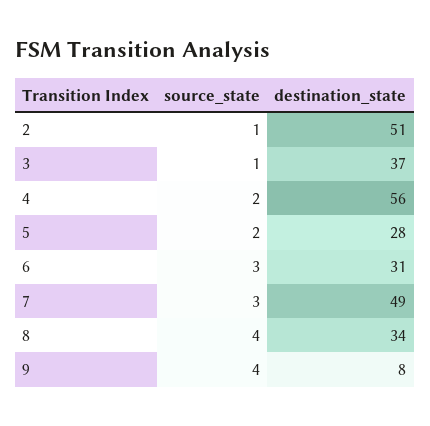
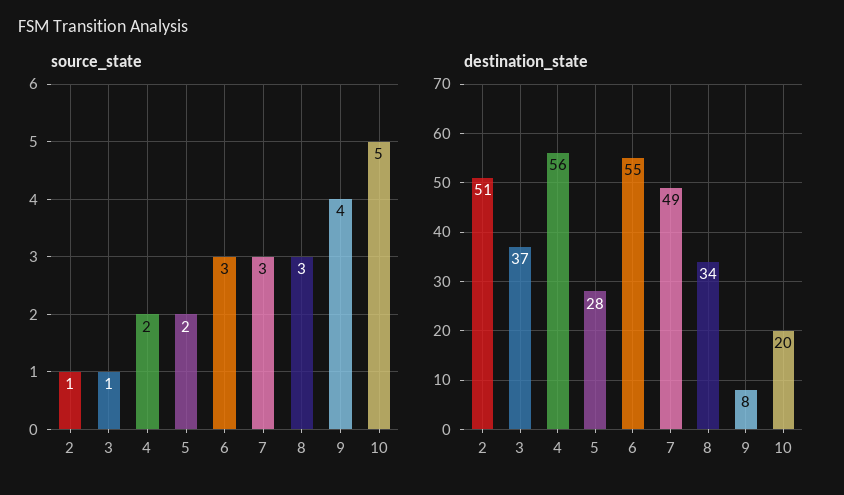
  {
    "source_state": {
      "2": 1,
      "3": 1,
      "4": 2,
      "5": 2,
      "6": 3,
      "7": 3,
-     "8": 4,
+     "8": 3,
-     "9": 4
+     "9": 4,
+     "10": 5
    },
    "destination_state": {
      "2": 51,
      "3": 37,
      "4": 56,
      "5": 28,
-     "6": 31,
+     "6": 55,
      "7": 49,
      "8": 34,
-     "9": 8
+     "9": 8,
+     "10": 20
    }
  }

